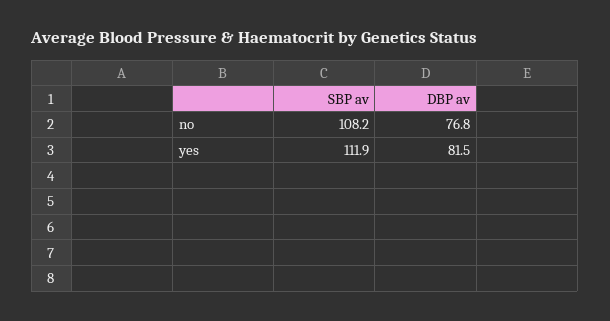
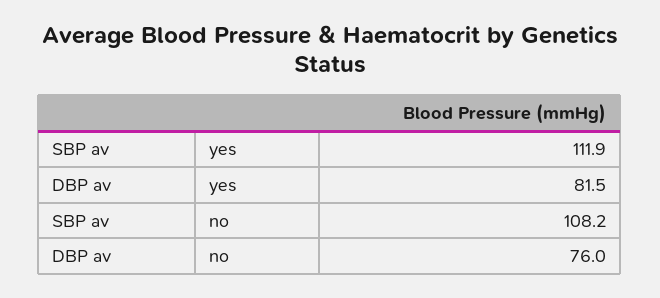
  {
    "SBP av": {
      "no": 108.2,
      "yes": 111.9
    },
    "DBP av": {
-     "no": 76.8,
+     "no": 76,
      "yes": 81.5
    }
  }

